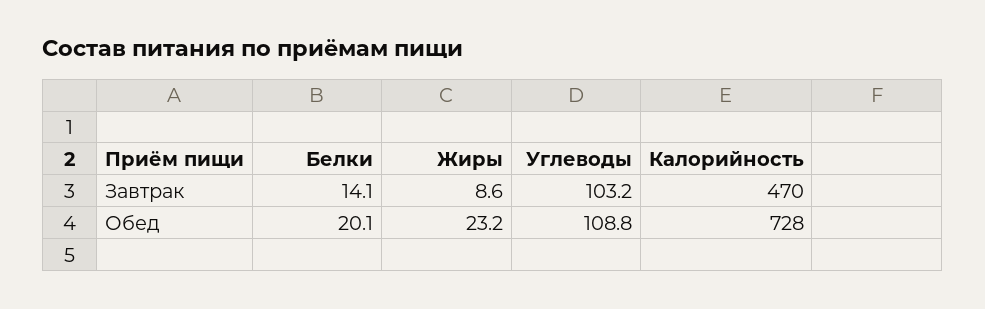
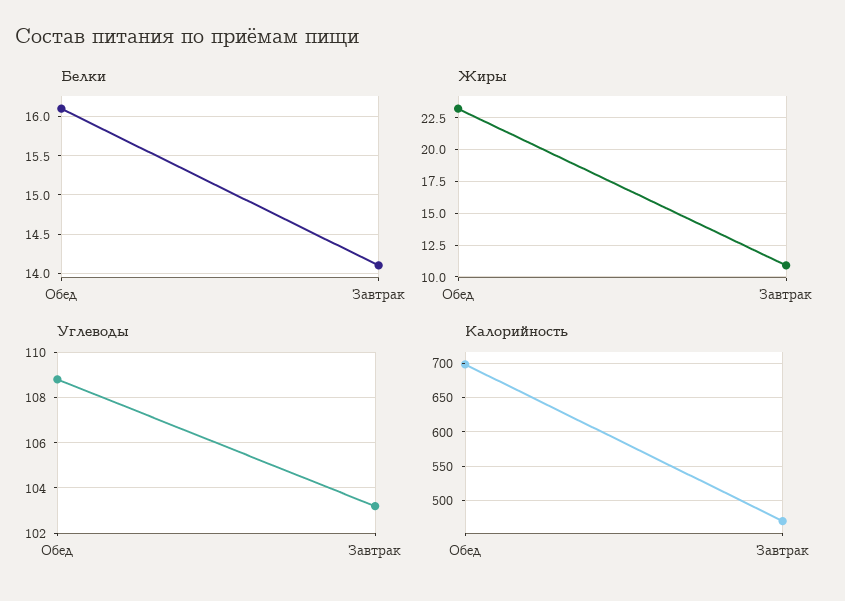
  {
    "Белки": {
      "Завтрак": 14.1,
-     "Обед": 20.1
+     "Обед": 16.1
    },
    "Жиры": {
-     "Завтрак": 8.6,
+     "Завтрак": 11,
      "Обед": 23.2
    },
    "Углеводы": {
      "Завтрак": 103.2,
      "Обед": 108.8
    },
    "Калорийность": {
      "Завтрак": 470,
-     "Обед": 728
+     "Обед": 700
    }
  }

